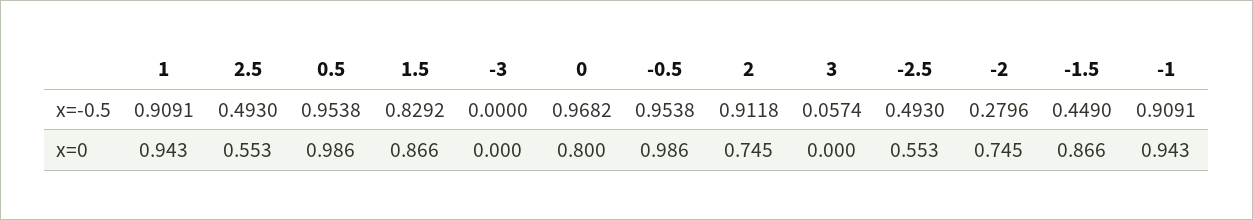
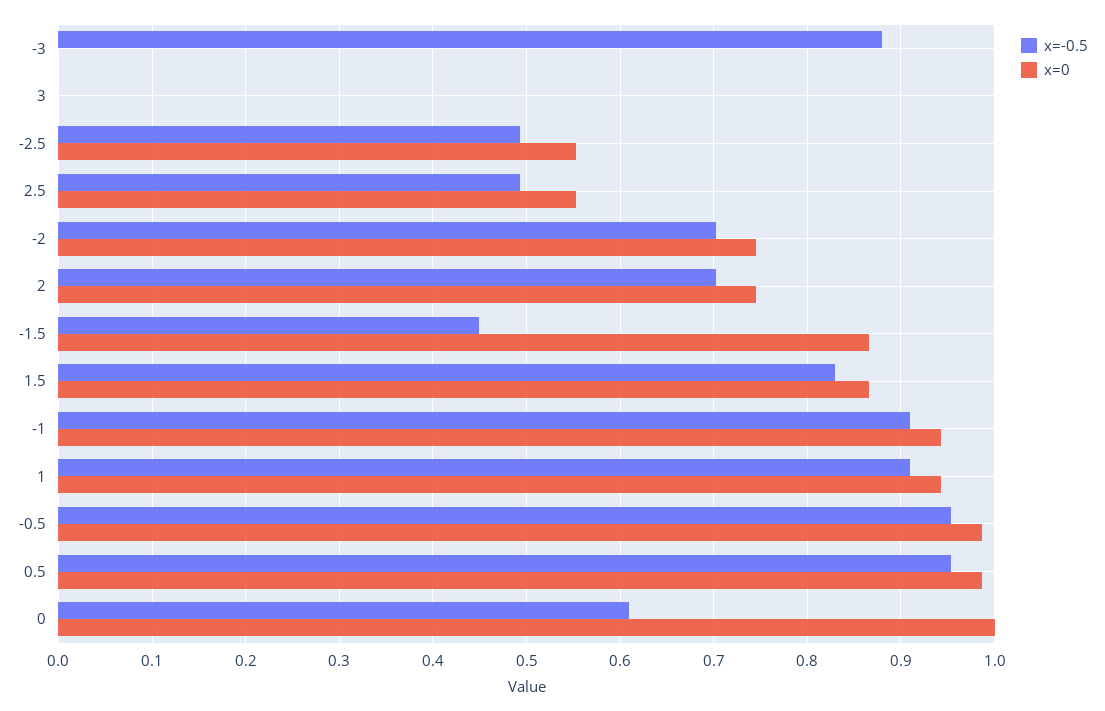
  {
    "x=-0.5": {
      "1": 0.9091,
      "2.5": 0.493,
      "0.5": 0.9538,
      "1.5": 0.8292,
-     "-3": 0,
+     "-3": 0.88,
-     "0": 0.9682,
+     "0": 0.61,
      "-0.5": 0.9538,
-     "2": 0.9118,
+     "2": 0.7,
-     "3": 0.0574,
+     "3": 0,
      "-2.5": 0.493,
-     "-2": 0.2796,
+     "-2": 0.7,
      "-1.5": 0.449,
      "-1": 0.9091
    },
    "x=0": {
      "1": 0.943,
      "2.5": 0.553,
      "0.5": 0.986,
      "1.5": 0.866,
      "-3": 0,
-     "0": 0.8,
+     "0": 1,
      "-0.5": 0.986,
      "2": 0.745,
      "3": 0,
      "-2.5": 0.553,
      "-2": 0.745,
      "-1.5": 0.866,
      "-1": 0.943
    }
  }

